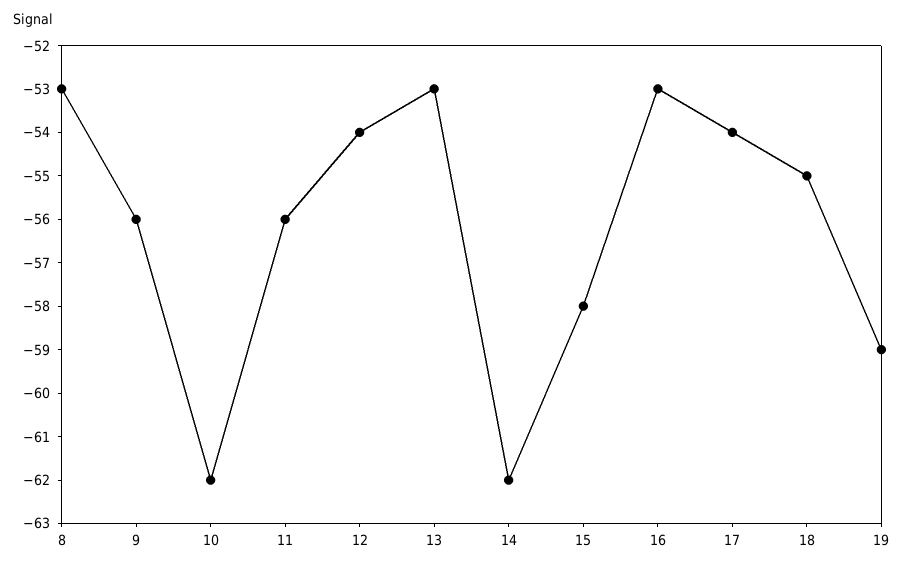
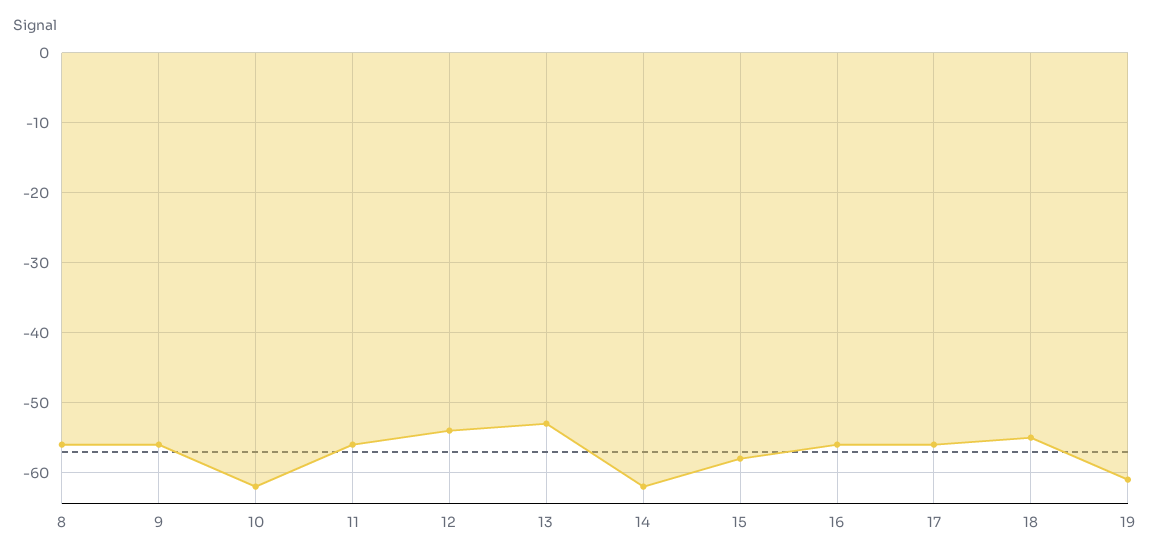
  {
-   "8": -53,
+   "8": -56,
    "9": -56,
    "10": -62,
    "11": -56,
    "12": -54,
    "13": -53,
    "14": -62,
    "15": -58,
-   "16": -53,
+   "16": -56,
-   "17": -54,
+   "17": -56,
    "18": -55,
-   "19": -59
+   "19": -61
  }

